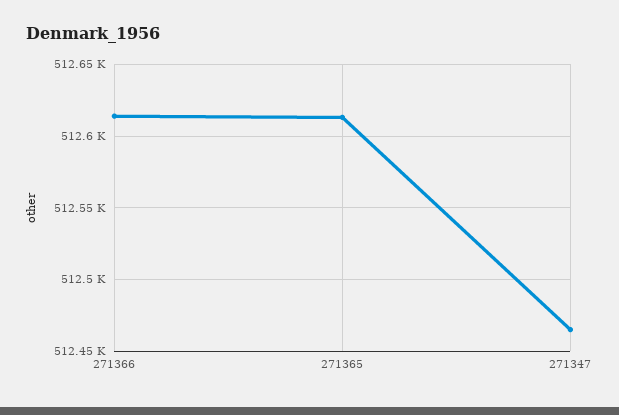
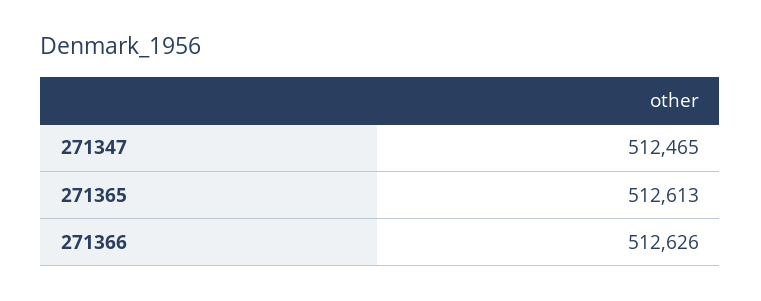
  {
-   "271366": 512615,
+   "271366": 512626,
    "271365": 512613,
    "271347": 512465
  }

